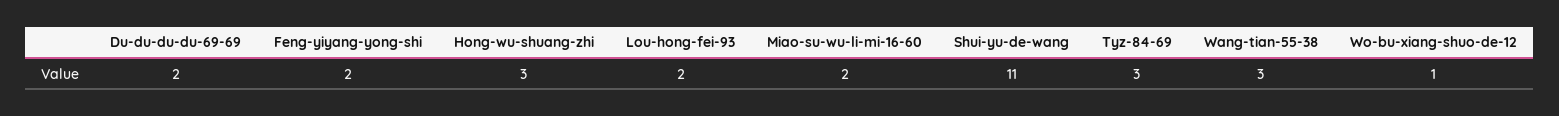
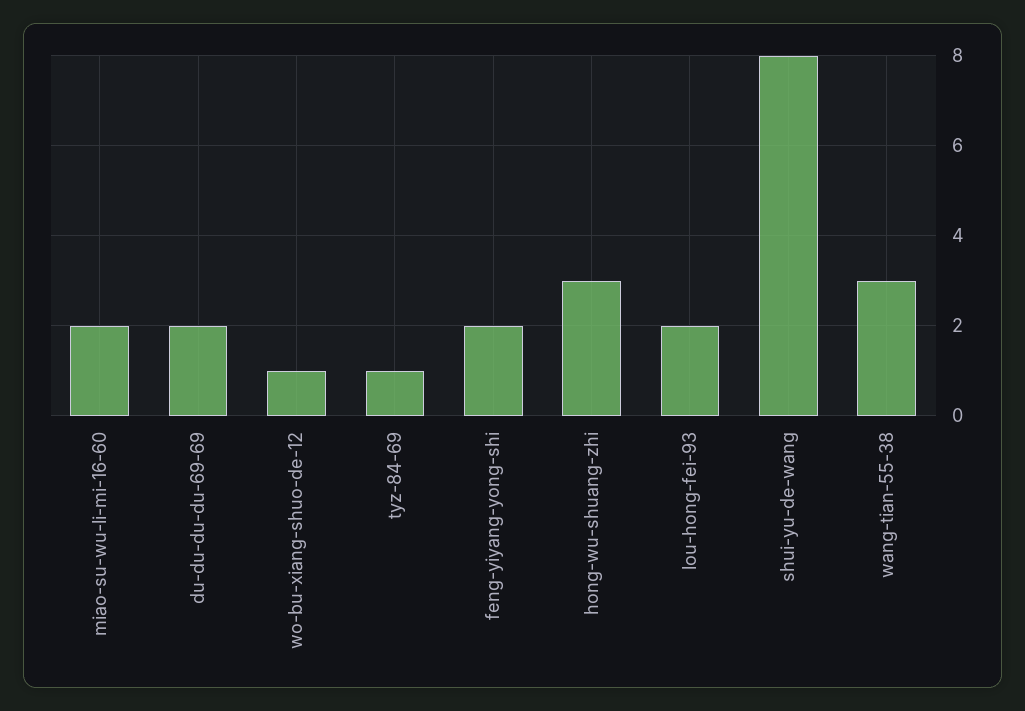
  {
    "Du-du-du-du-69-69": 2,
    "Feng-yiyang-yong-shi": 2,
    "Hong-wu-shuang-zhi": 3,
    "Lou-hong-fei-93": 2,
    "Miao-su-wu-li-mi-16-60": 2,
-   "Shui-yu-de-wang": 11,
+   "Shui-yu-de-wang": 8,
-   "Tyz-84-69": 3,
+   "Tyz-84-69": 1,
    "Wang-tian-55-38": 3,
    "Wo-bu-xiang-shuo-de-12": 1
  }

